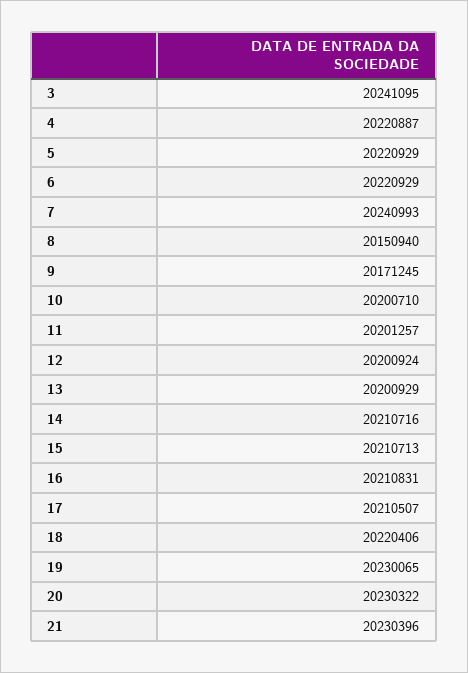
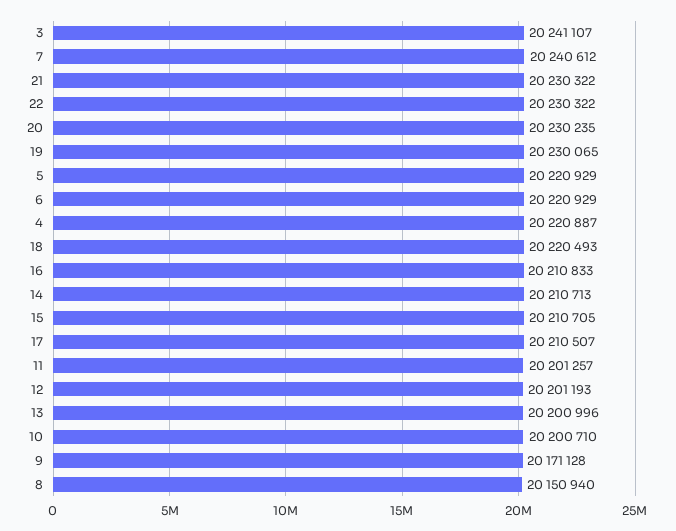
  {
-   "3": 20241095,
+   "3": 20241107,
    "4": 20220887,
    "5": 20220929,
    "6": 20220929,
-   "7": 20240993,
+   "7": 20240612,
    "8": 20150940,
-   "9": 20171245,
+   "9": 20171128,
    "10": 20200710,
    "11": 20201257,
-   "12": 20200924,
+   "12": 20201193,
-   "13": 20200929,
+   "13": 20200996,
-   "14": 20210716,
+   "14": 20210713,
-   "15": 20210713,
+   "15": 20210705,
-   "16": 20210831,
+   "16": 20210833,
    "17": 20210507,
-   "18": 20220406,
+   "18": 20220493,
    "19": 20230065,
-   "20": 20230322,
+   "20": 20230235,
-   "21": 20230396
+   "21": 20230322,
+   "22": 20230322
  }

